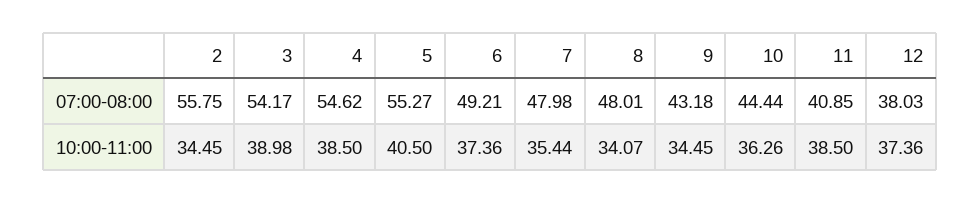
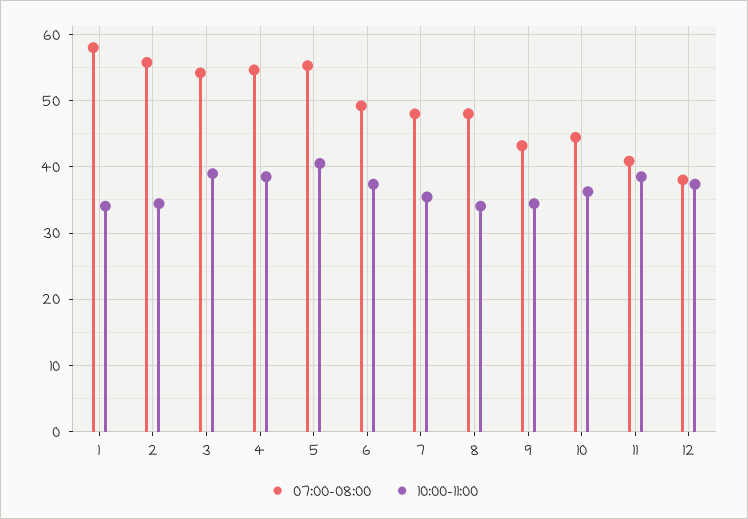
  {
    "07:00-08:00": {
      "2": 55.75,
      "3": 54.17,
      "4": 54.62,
      "5": 55.27,
      "6": 49.21,
      "7": 47.98,
      "8": 48.01,
      "9": 43.18,
      "10": 44.44,
      "11": 40.85,
-     "12": 38.03
+     "12": 38.03,
+     "1": 58
    },
    "10:00-11:00": {
      "2": 34.45,
      "3": 38.98,
      "4": 38.5,
      "5": 40.5,
      "6": 37.36,
      "7": 35.44,
      "8": 34.07,
      "9": 34.45,
      "10": 36.26,
      "11": 38.5,
-     "12": 37.36
+     "12": 37.36,
+     "1": 34
    }
  }

